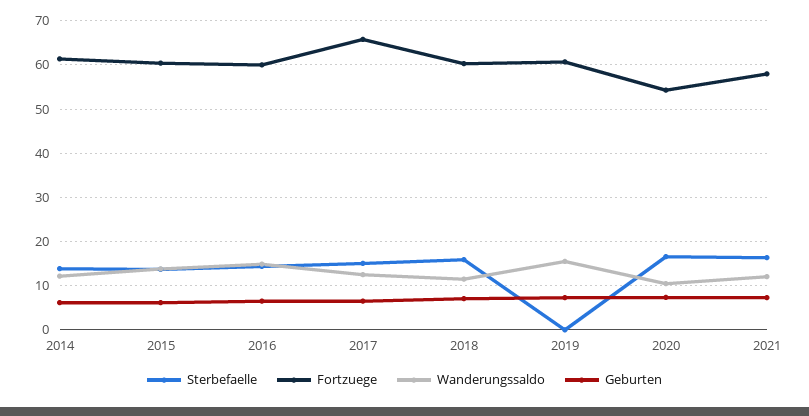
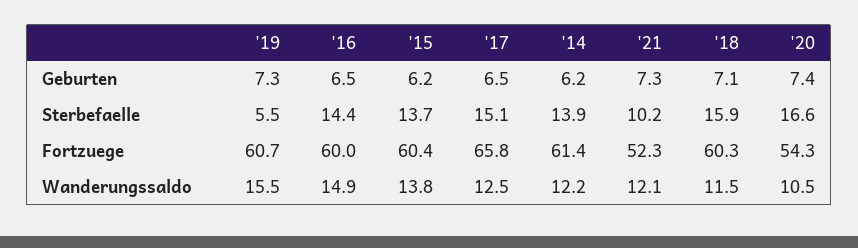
  {
    "Sterbefaelle": {
      "2014": 13.9,
      "2015": 13.7,
      "2016": 14.4,
      "2017": 15.1,
      "2018": 15.9,
-     "2019": 0,
+     "2019": 5.5,
      "2020": 16.6,
-     "2021": 16
+     "2021": 10.2
    },
    "Fortzuege": {
      "2014": 61.4,
      "2015": 60.4,
      "2016": 60,
      "2017": 65.8,
      "2018": 60.3,
      "2019": 60.7,
      "2020": 54.3,
-     "2021": 58
+     "2021": 52.3
    },
    "Wanderungssaldo": {
      "2014": 12.2,
      "2015": 13.8,
      "2016": 14.9,
      "2017": 12.5,
      "2018": 11.5,
      "2019": 15.5,
      "2020": 10.5,
      "2021": 12.1
    },
    "Geburten": {
      "2014": 6.2,
      "2015": 6.2,
      "2016": 6.5,
      "2017": 6.5,
      "2018": 7.1,
      "2019": 7.3,
      "2020": 7.4,
      "2021": 7.3
    }
  }

